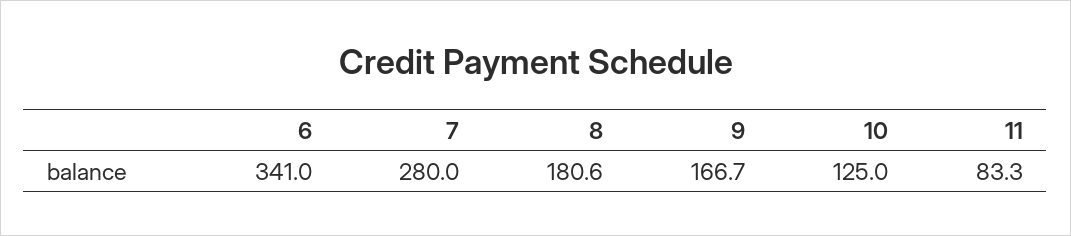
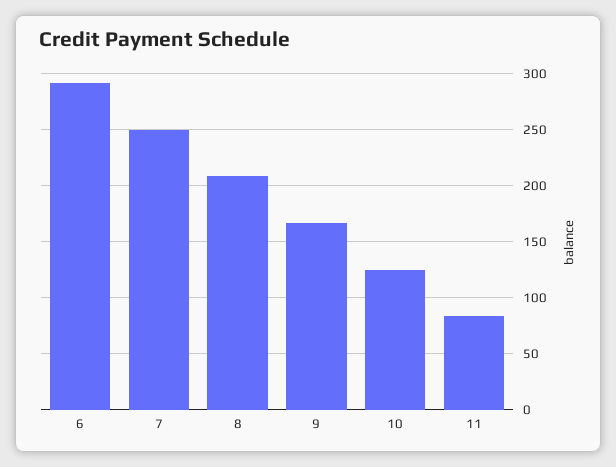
  {
-   "6": 341,
+   "6": 290,
-   "7": 280,
+   "7": 250,
-   "8": 180.6,
+   "8": 210,
    "9": 166.7,
    "10": 125,
    "11": 83.3
  }

